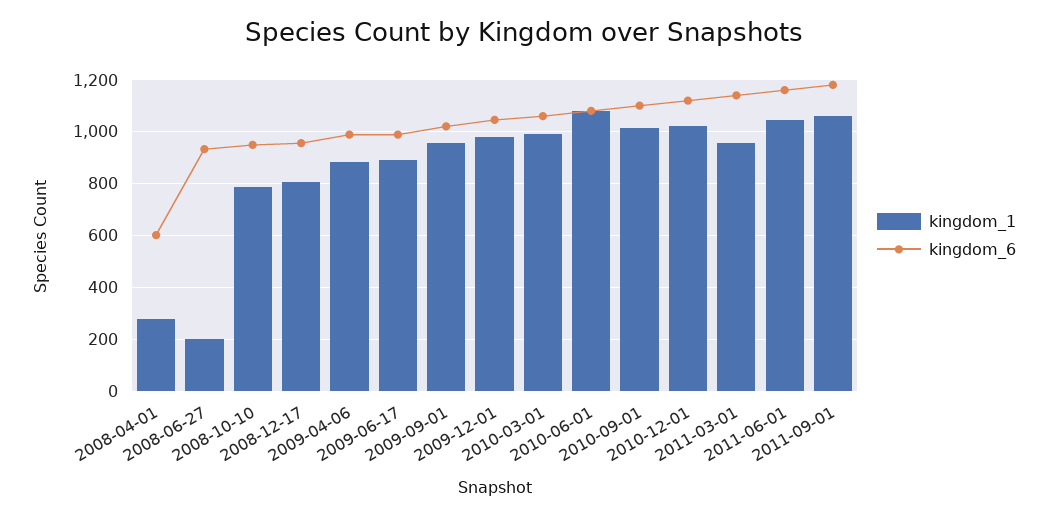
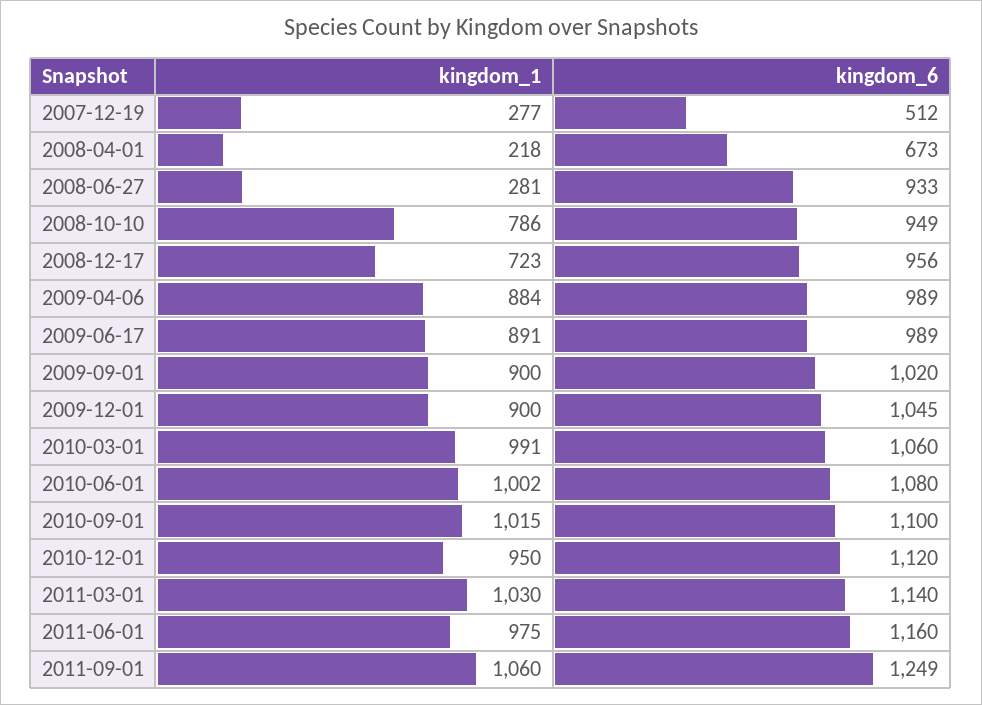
  {
    "kingdom_1": {
-     "2008-04-01": 275,
+     "2008-04-01": 218,
-     "2008-06-27": 200,
+     "2008-06-27": 281,
      "2008-10-10": 786,
-     "2008-12-17": 800,
+     "2008-12-17": 723,
      "2009-04-06": 884,
      "2009-06-17": 891,
-     "2009-09-01": 950,
+     "2009-09-01": 900,
-     "2009-12-01": 975,
+     "2009-12-01": 900,
      "2010-03-01": 991,
-     "2010-06-01": 1075,
+     "2010-06-01": 1002,
      "2010-09-01": 1015,
-     "2010-12-01": 1025,
+     "2010-12-01": 950,
-     "2011-03-01": 950,
+     "2011-03-01": 1030,
-     "2011-06-01": 1050,
+     "2011-06-01": 975,
-     "2011-09-01": 1060
+     "2011-09-01": 1060,
+     "2007-12-19": 277
    },
    "kingdom_6": {
-     "2008-04-01": 600,
+     "2008-04-01": 673,
      "2008-06-27": 933,
      "2008-10-10": 949,
      "2008-12-17": 956,
      "2009-04-06": 989,
      "2009-06-17": 989,
      "2009-09-01": 1020,
      "2009-12-01": 1045,
      "2010-03-01": 1060,
      "2010-06-01": 1080,
      "2010-09-01": 1100,
      "2010-12-01": 1120,
      "2011-03-01": 1140,
      "2011-06-01": 1160,
-     "2011-09-01": 1175
+     "2011-09-01": 1249,
+     "2007-12-19": 512
    }
  }

